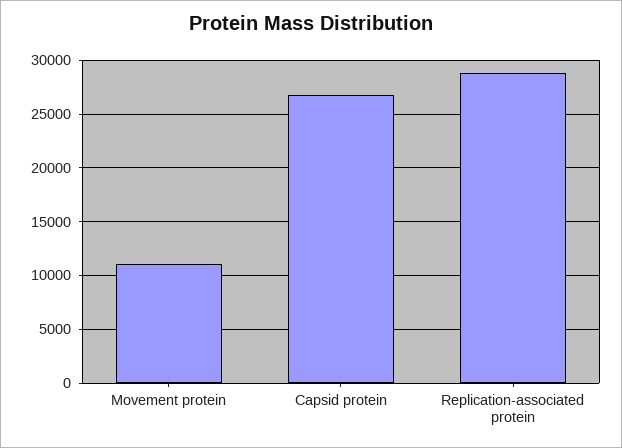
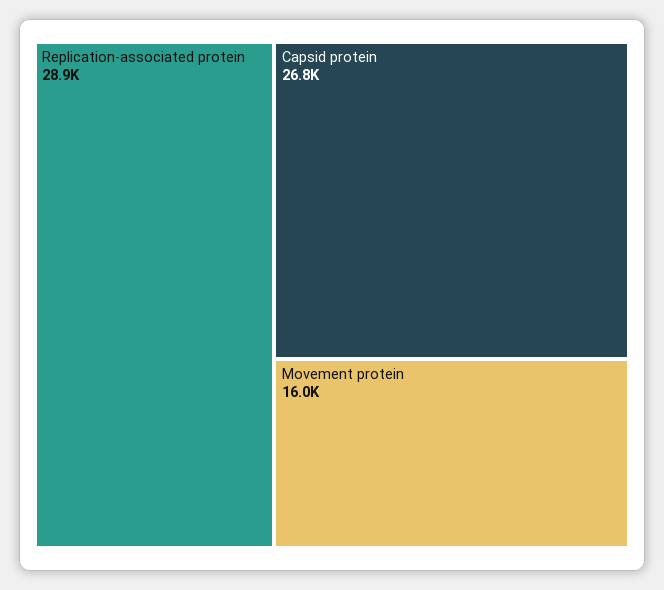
  {
-   "Movement protein": 11000,
+   "Movement protein": 16000,
    "Capsid protein": 26800,
    "Replication-associated protein": 28900
  }

